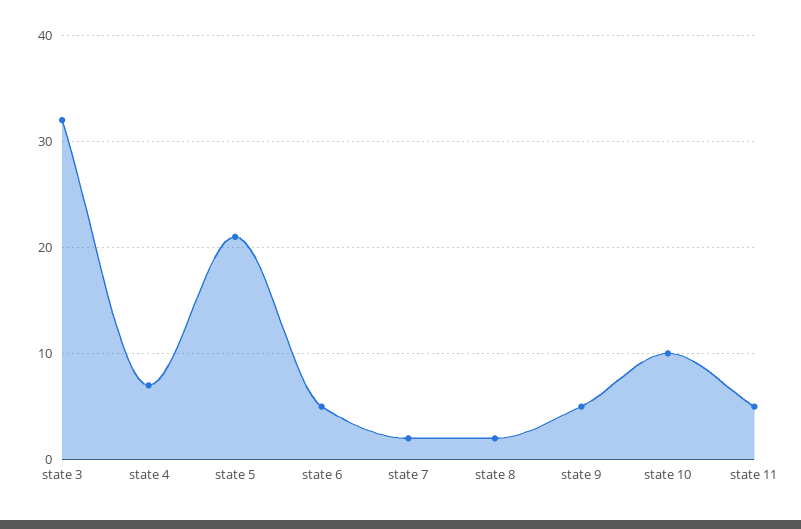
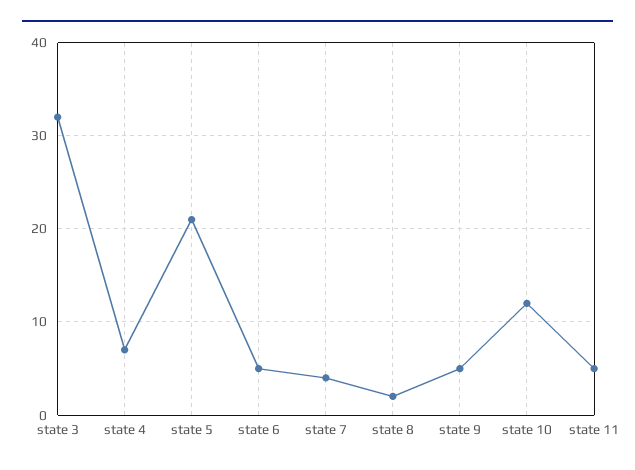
  {
    "state 3": 32,
    "state 4": 7,
    "state 5": 21,
    "state 6": 5,
-   "state 7": 2,
+   "state 7": 4,
    "state 8": 2,
    "state 9": 5,
-   "state 10": 10,
+   "state 10": 12,
    "state 11": 5
  }

